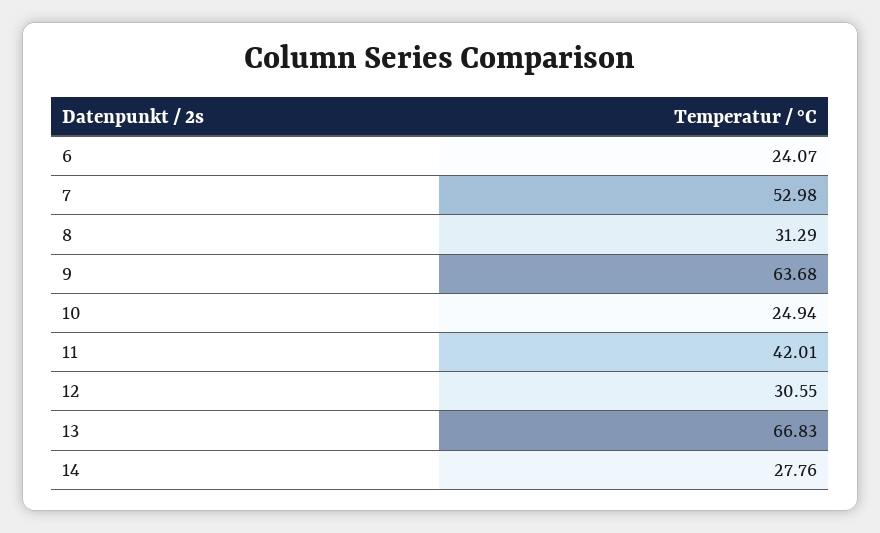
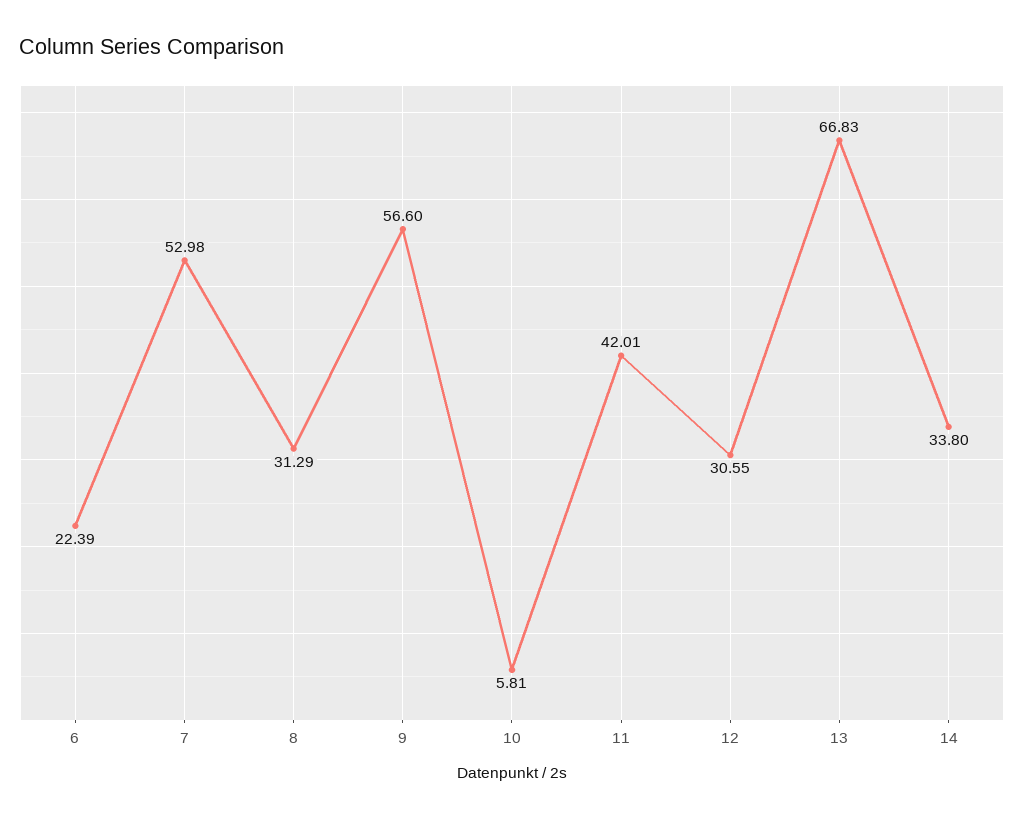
  {
-   "6": 24.07,
+   "6": 22.39,
    "7": 52.98,
    "8": 31.29,
-   "9": 63.68,
+   "9": 56.6,
-   "10": 24.94,
+   "10": 5.81,
    "11": 42.01,
    "12": 30.55,
    "13": 66.83,
-   "14": 27.76
+   "14": 33.8
  }

